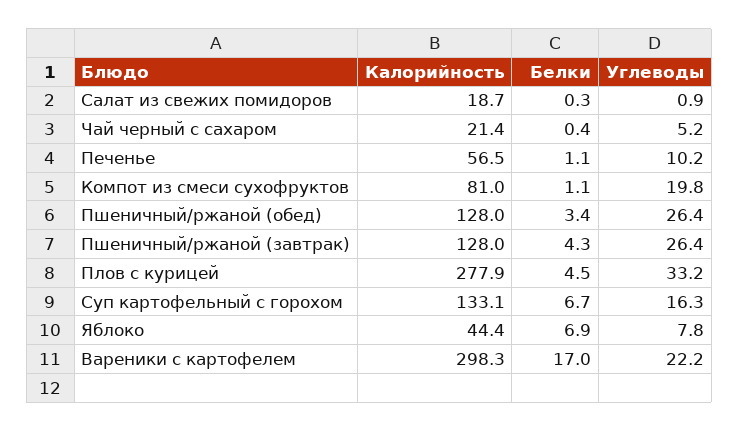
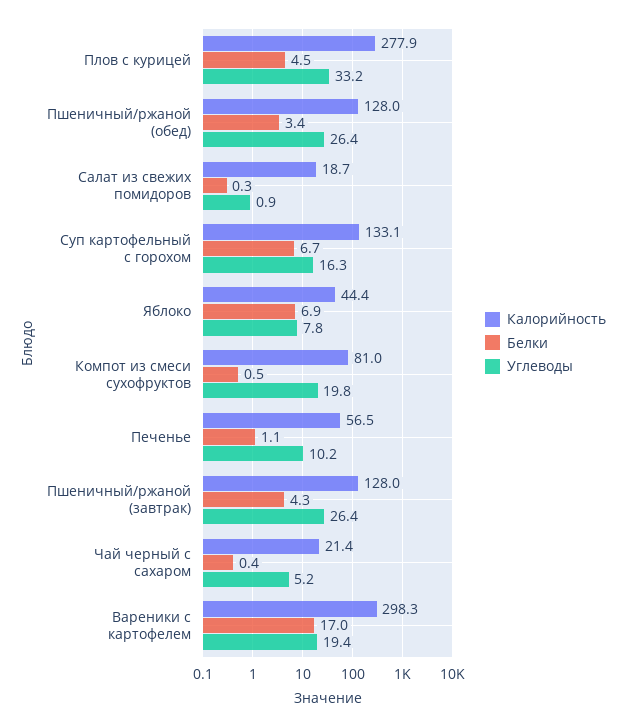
  {
    "Калорийность": {
      "Салат из свежих помидоров": 18.7,
      "Чай черный с сахаром": 21.4,
      "Печенье": 56.5,
      "Компот из смеси сухофруктов": 81,
      "Пшеничный/ржаной (обед)": 128,
      "Пшеничный/ржаной (завтрак)": 128,
      "Плов с курицей": 277.9,
      "Суп картофельный с горохом": 133.1,
      "Яблоко": 44.4,
      "Вареники с картофелем": 298.3
    },
    "Белки": {
      "Салат из свежих помидоров": 0.3,
      "Чай черный с сахаром": 0.4,
      "Печенье": 1.1,
-     "Компот из смеси сухофруктов": 1.1,
+     "Компот из смеси сухофруктов": 0.5,
      "Пшеничный/ржаной (обед)": 3.4,
      "Пшеничный/ржаной (завтрак)": 4.3,
      "Плов с курицей": 4.5,
      "Суп картофельный с горохом": 6.7,
      "Яблоко": 6.9,
      "Вареники с картофелем": 17
    },
    "Углеводы": {
      "Салат из свежих помидоров": 0.9,
      "Чай черный с сахаром": 5.2,
      "Печенье": 10.2,
      "Компот из смеси сухофруктов": 19.8,
      "Пшеничный/ржаной (обед)": 26.4,
      "Пшеничный/ржаной (завтрак)": 26.4,
      "Плов с курицей": 33.2,
      "Суп картофельный с горохом": 16.3,
      "Яблоко": 7.8,
-     "Вареники с картофелем": 22.2
+     "Вареники с картофелем": 19.4
    }
  }

